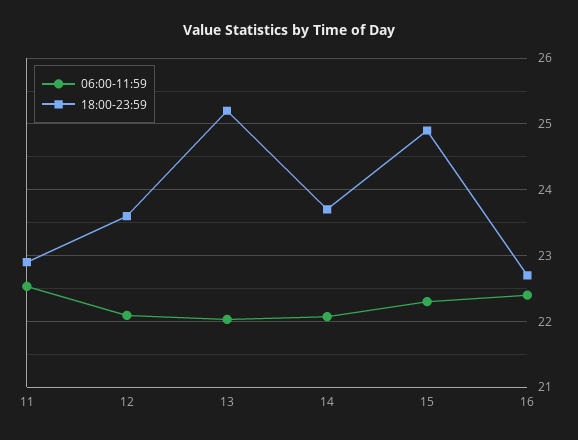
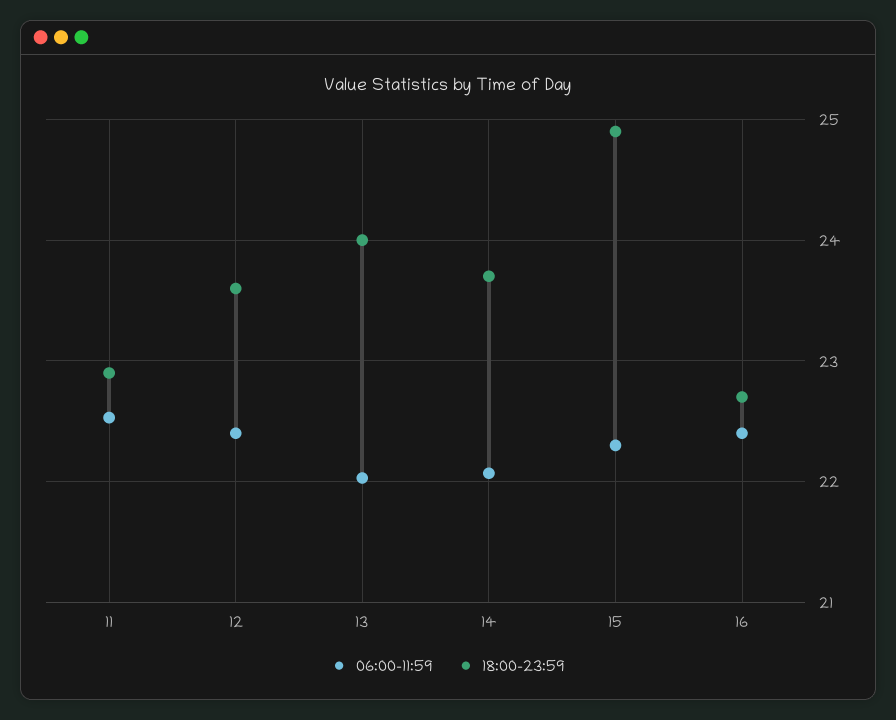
  {
    "06:00-11:59": {
      "11": 22.5,
-     "12": 22.1,
+     "12": 22.4,
      "13": 22,
      "14": 22.1,
      "15": 22.3,
      "16": 22.4
    },
    "18:00-23:59": {
      "11": 22.9,
      "12": 23.6,
-     "13": 25.2,
+     "13": 24,
      "14": 23.7,
      "15": 24.9,
      "16": 22.7
    }
  }

